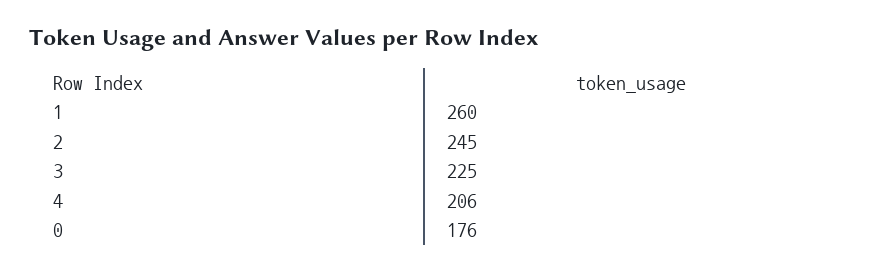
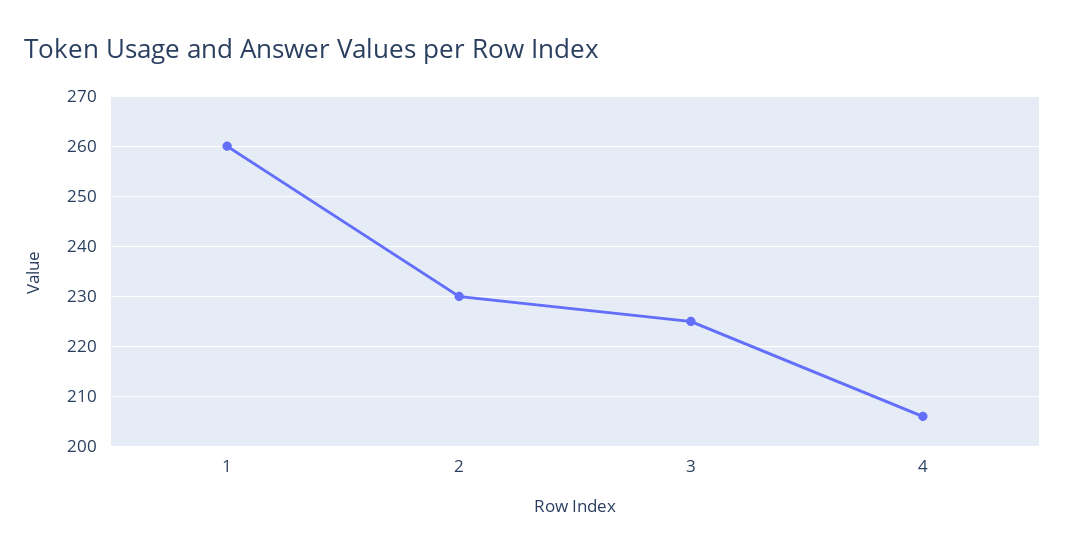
  {
    "1": 260,
-   "2": 245,
+   "2": 230,
    "3": 225,
-   "4": 206,
+   "4": 206
-   "0": 176
  }

